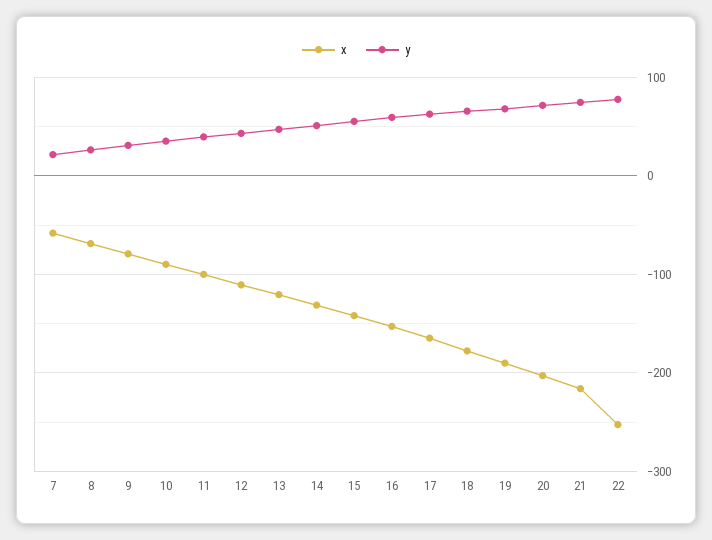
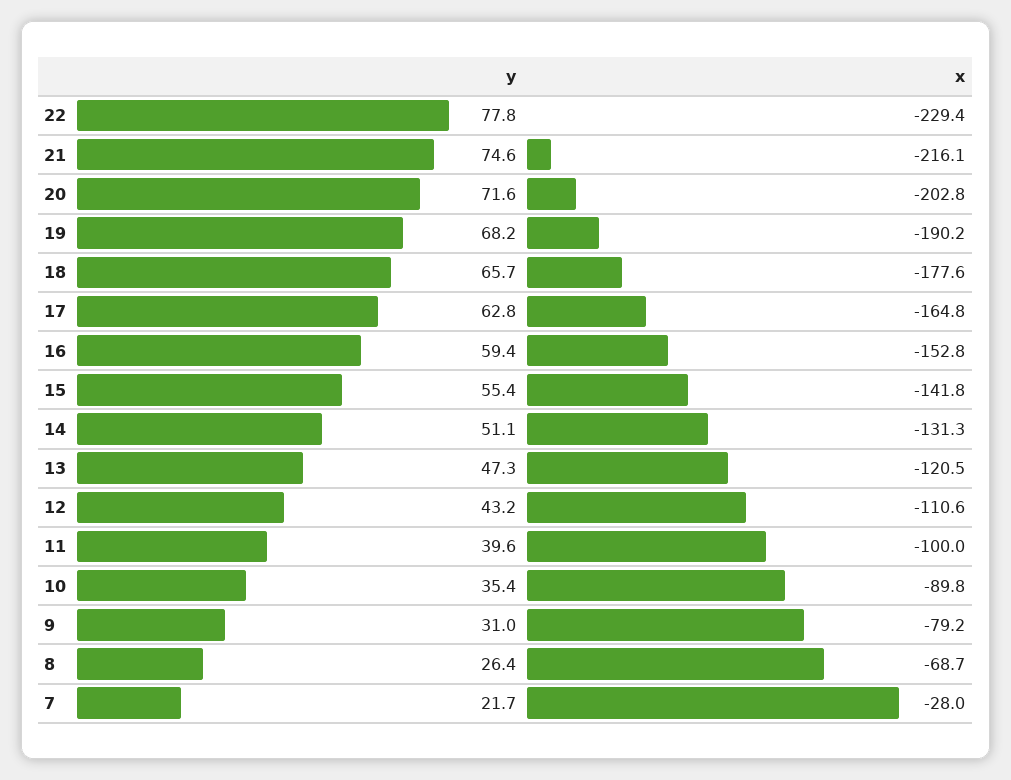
  {
    "x": {
-     "7": -60,
+     "7": -28,
      "8": -68.7,
      "9": -79.2,
      "10": -89.8,
      "11": -100,
      "12": -110.6,
      "13": -120.5,
      "14": -131.3,
      "15": -141.8,
      "16": -152.8,
      "17": -164.8,
      "18": -177.6,
      "19": -190.2,
      "20": -202.8,
      "21": -216.1,
-     "22": -250
+     "22": -229.4
    },
    "y": {
      "7": 21.7,
      "8": 26.4,
      "9": 31,
      "10": 35.4,
      "11": 39.6,
      "12": 43.2,
      "13": 47.3,
      "14": 51.1,
      "15": 55.4,
      "16": 59.4,
      "17": 62.8,
      "18": 65.7,
      "19": 68.2,
      "20": 71.6,
      "21": 74.6,
      "22": 77.8
    }
  }

